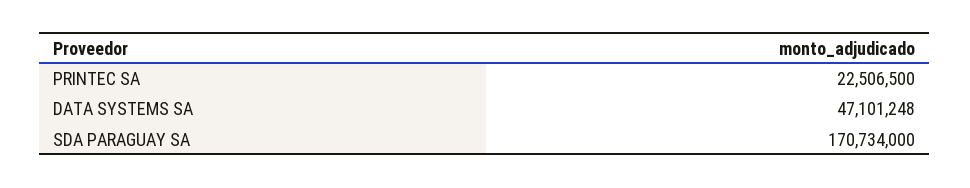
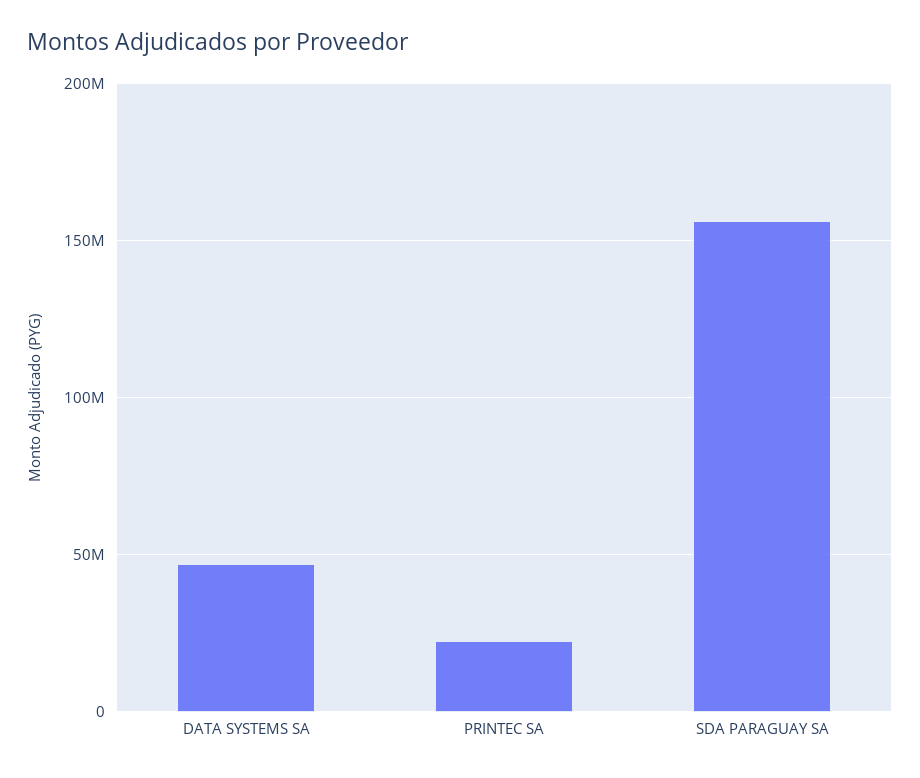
  {
    "PRINTEC SA": 22506500,
    "DATA SYSTEMS SA": 47101248,
-   "SDA PARAGUAY SA": 170734000
+   "SDA PARAGUAY SA": 155000000
  }

